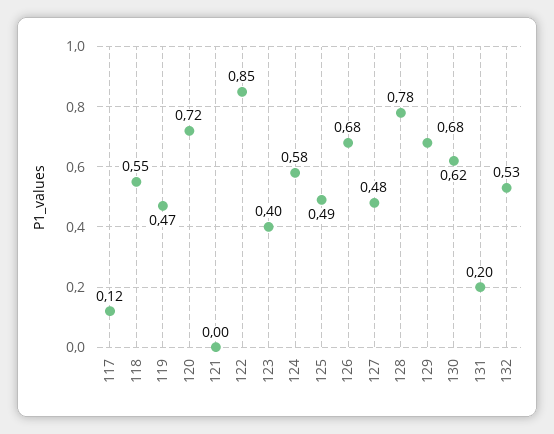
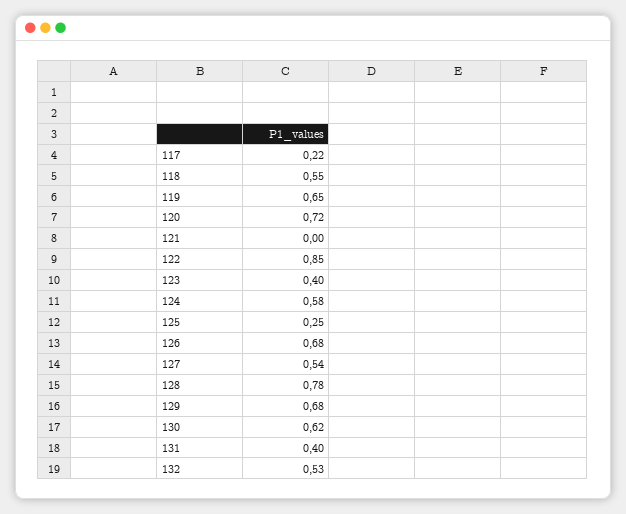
  {
-   "117": 0.12,
+   "117": 0.22,
    "118": 0.55,
-   "119": 0.47,
+   "119": 0.65,
    "120": 0.72,
    "121": 0,
    "122": 0.85,
    "123": 0.4,
    "124": 0.58,
-   "125": 0.49,
+   "125": 0.25,
    "126": 0.68,
-   "127": 0.48,
+   "127": 0.54,
    "128": 0.78,
    "129": 0.68,
    "130": 0.62,
-   "131": 0.2,
+   "131": 0.4,
    "132": 0.53
  }

